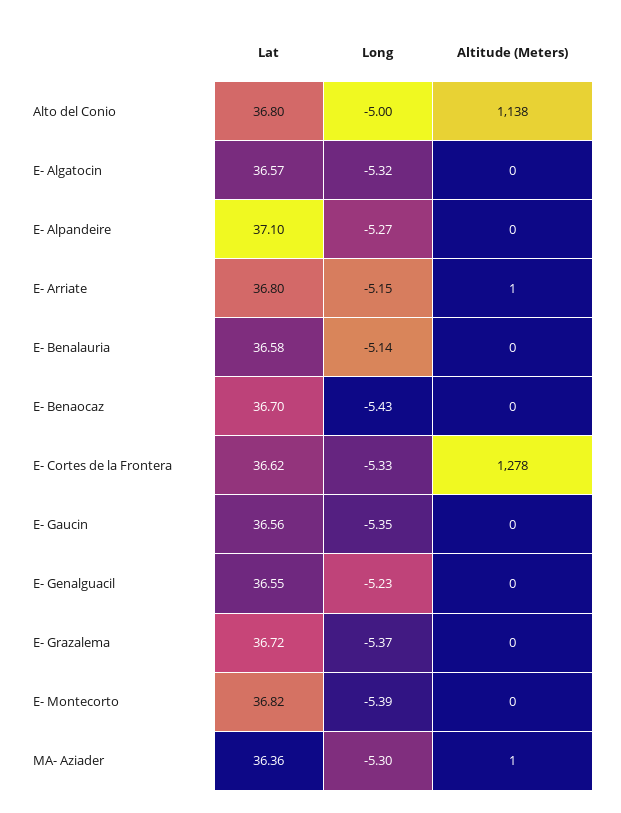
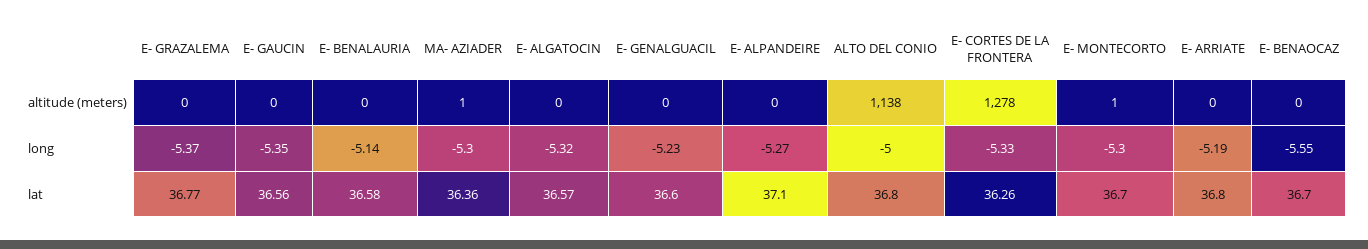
  {
    "Lat": {
      "Alto del Conio": 36.8,
      "E- Algatocin": 36.57,
      "E- Alpandeire": 37.1,
      "E- Arriate": 36.8,
      "E- Benalauria": 36.58,
      "E- Benaocaz": 36.7,
-     "E- Cortes de la Frontera": 36.62,
+     "E- Cortes de la Frontera": 36.26,
      "E- Gaucin": 36.56,
-     "E- Genalguacil": 36.55,
+     "E- Genalguacil": 36.6,
-     "E- Grazalema": 36.72,
+     "E- Grazalema": 36.77,
-     "E- Montecorto": 36.82,
+     "E- Montecorto": 36.7,
      "MA- Aziader": 36.36
    },
    "Long": {
      "Alto del Conio": -5,
      "E- Algatocin": -5.32,
      "E- Alpandeire": -5.27,
-     "E- Arriate": -5.15,
+     "E- Arriate": -5.19,
      "E- Benalauria": -5.14,
-     "E- Benaocaz": -5.43,
+     "E- Benaocaz": -5.55,
      "E- Cortes de la Frontera": -5.33,
      "E- Gaucin": -5.35,
      "E- Genalguacil": -5.23,
      "E- Grazalema": -5.37,
-     "E- Montecorto": -5.39,
+     "E- Montecorto": -5.3,
      "MA- Aziader": -5.3
    },
    "Altitude (Meters)": {
      "Alto del Conio": 1138,
      "E- Algatocin": 0,
      "E- Alpandeire": 0,
-     "E- Arriate": 1,
+     "E- Arriate": 0,
      "E- Benalauria": 0,
      "E- Benaocaz": 0,
      "E- Cortes de la Frontera": 1278,
      "E- Gaucin": 0,
      "E- Genalguacil": 0,
      "E- Grazalema": 0,
-     "E- Montecorto": 0,
+     "E- Montecorto": 1,
      "MA- Aziader": 1
    }
  }

